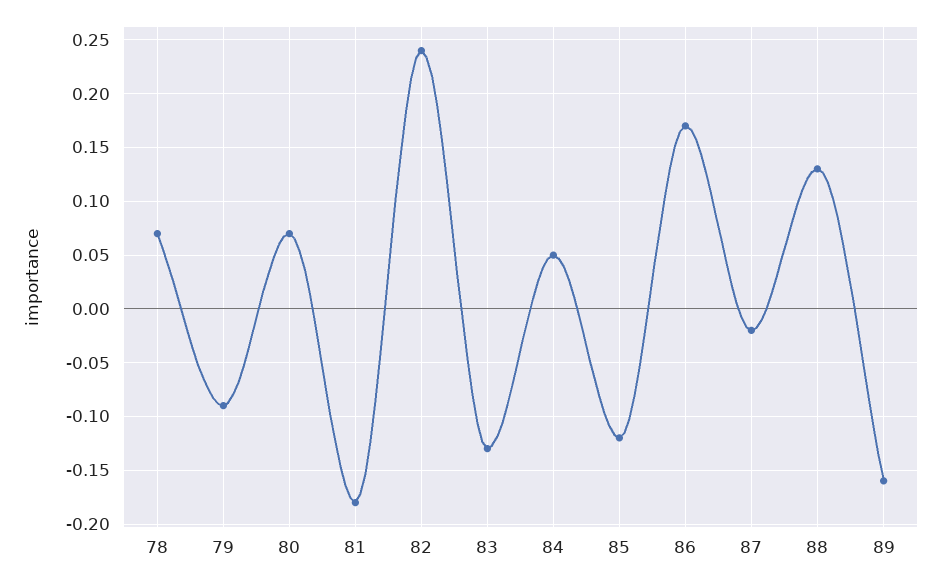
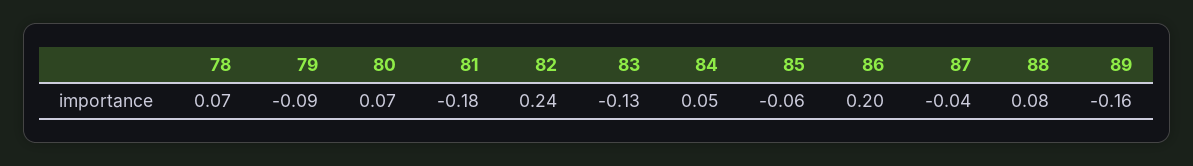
  {
    "78": 0.07,
    "79": -0.09,
    "80": 0.07,
    "81": -0.18,
    "82": 0.24,
    "83": -0.13,
    "84": 0.05,
-   "85": -0.12,
+   "85": -0.06,
-   "86": 0.17,
+   "86": 0.2,
-   "87": -0.02,
+   "87": -0.04,
-   "88": 0.13,
+   "88": 0.08,
    "89": -0.16
  }

